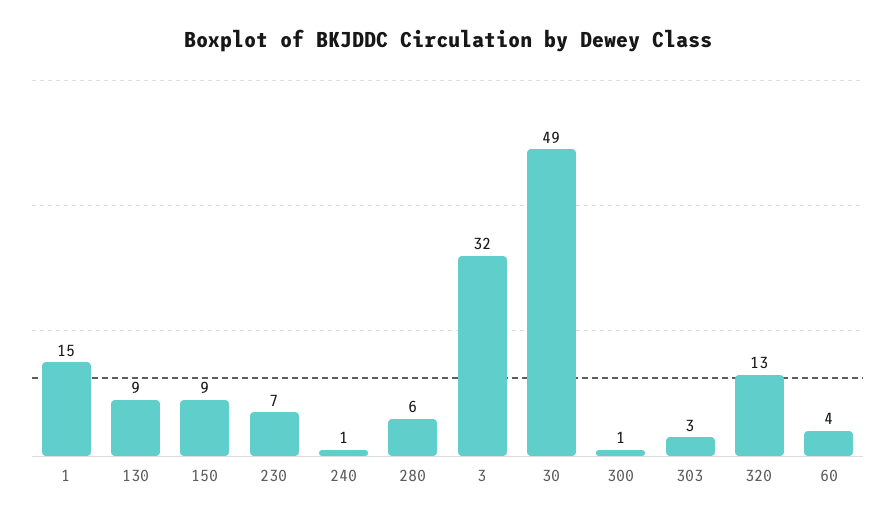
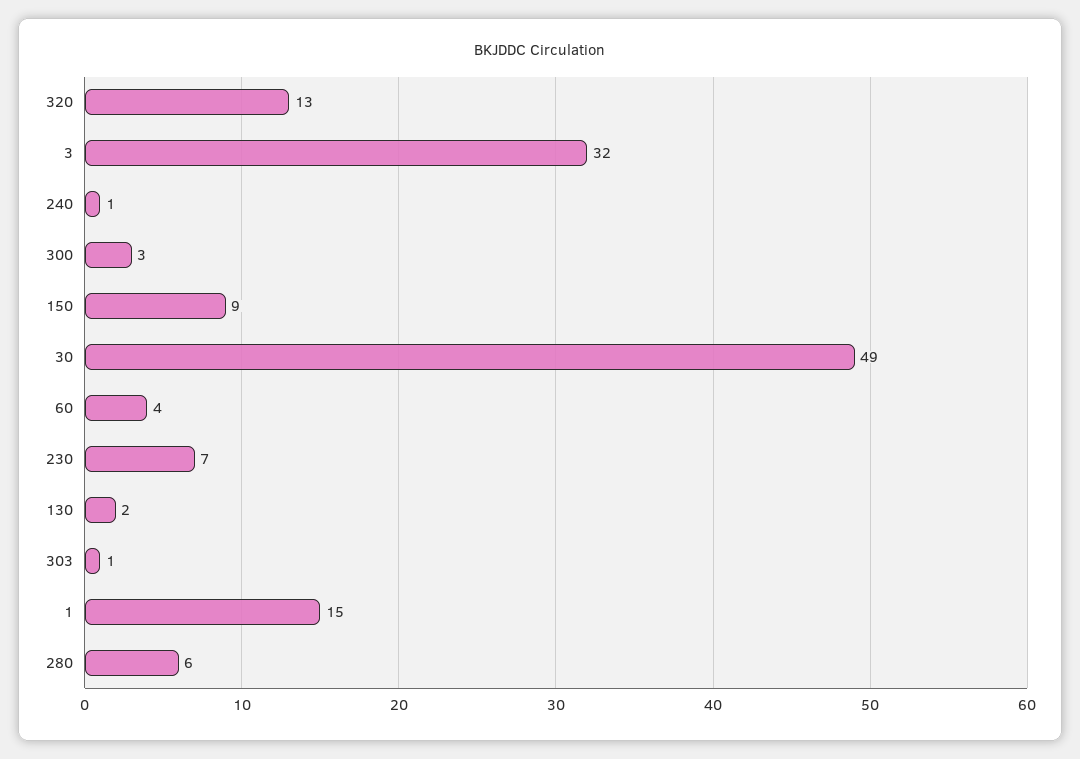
  {
    "1": 15,
-   "130": 9,
+   "130": 2,
    "150": 9,
    "230": 7,
    "240": 1,
    "280": 6,
    "3": 32,
    "30": 49,
-   "300": 1,
+   "300": 3,
-   "303": 3,
+   "303": 1,
    "320": 13,
    "60": 4
  }

